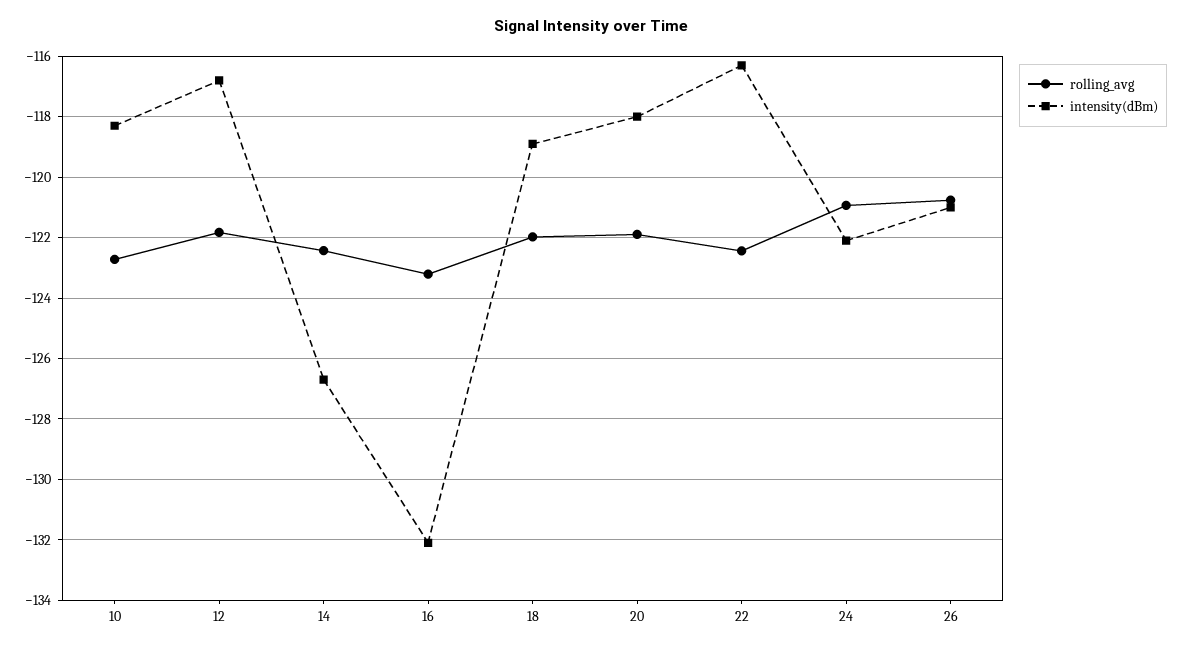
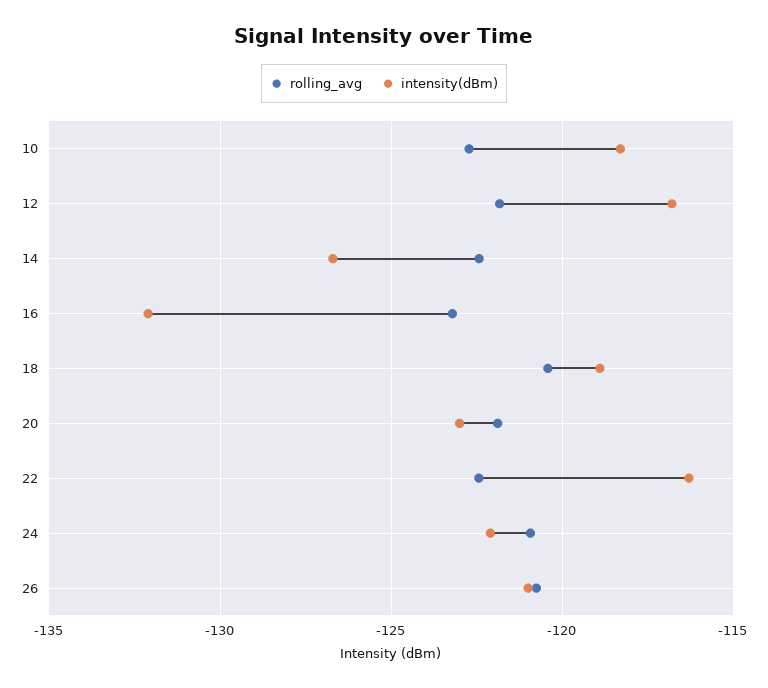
  {
    "rolling_avg": {
      "10": -122.8,
      "12": -121.8,
      "14": -122.4,
      "16": -123.2,
-     "18": -122,
+     "18": -120.5,
      "20": -121.8,
      "22": -122.4,
      "24": -121,
      "26": -120.8
    },
    "intensity(dBm)": {
      "10": -118.4,
      "12": -116.8,
      "14": -126.8,
      "16": -132.2,
      "18": -119,
-     "20": -118,
+     "20": -123,
      "22": -116.4,
      "24": -122.2,
      "26": -121
    }
  }

